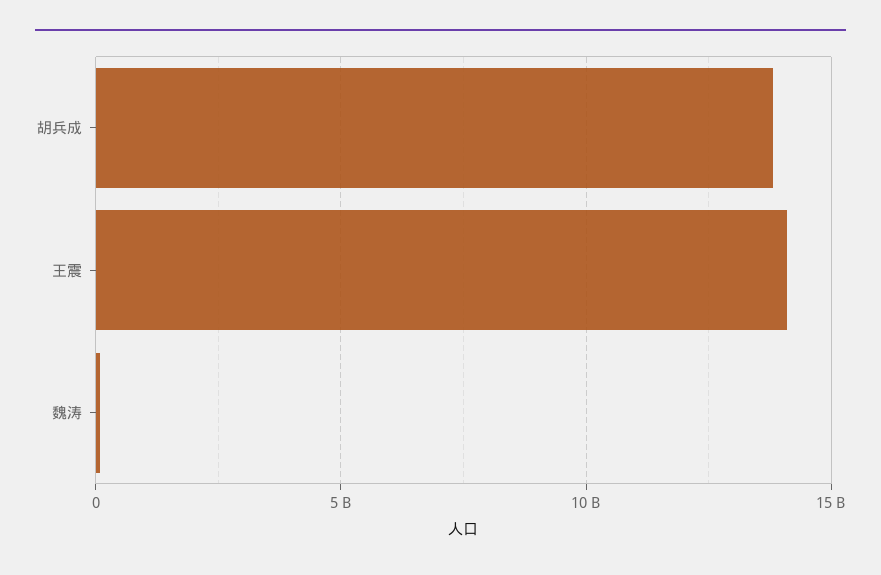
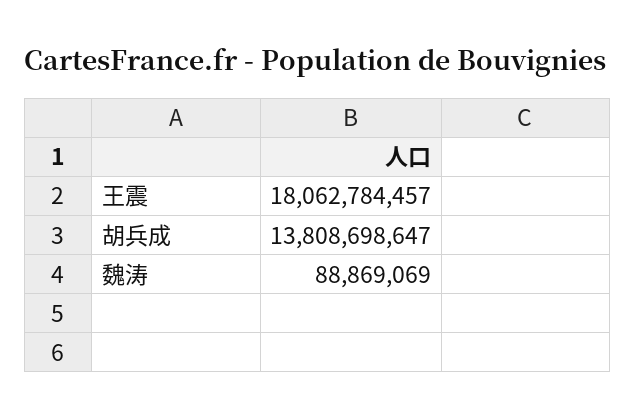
  {
    "胡兵成": 13808698647,
-   "王震": 14000000000,
+   "王震": 18062784457,
    "魏涛": 88869069
  }

